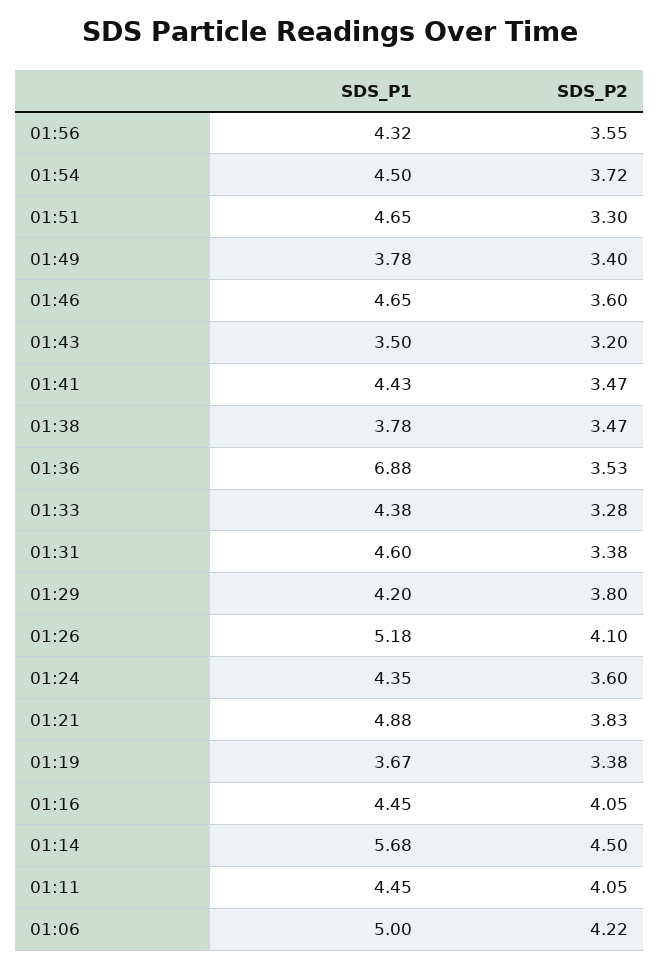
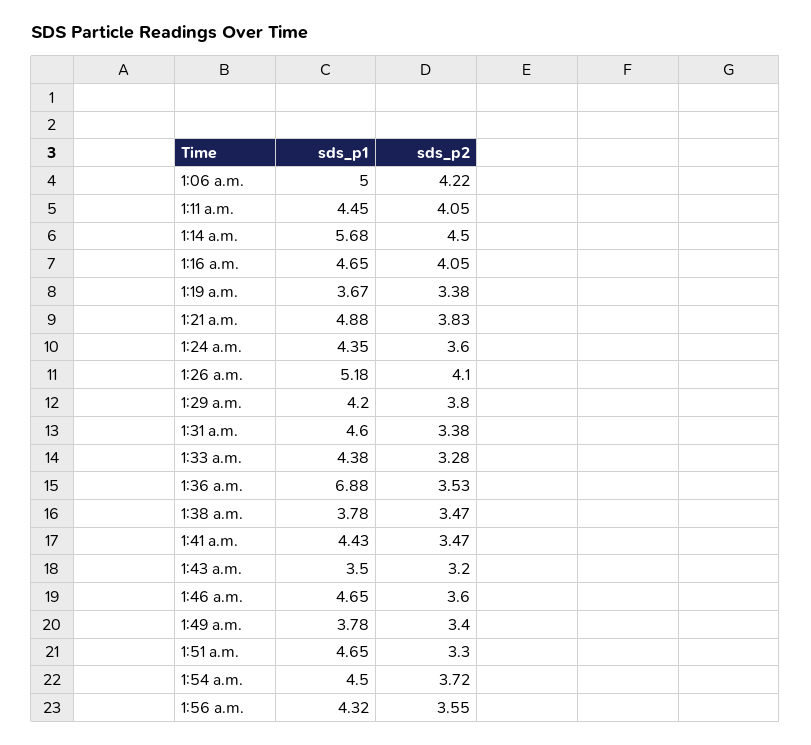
  {
    "SDS_P1": {
      "01:56": 4.32,
      "01:54": 4.5,
      "01:51": 4.65,
      "01:49": 3.78,
      "01:46": 4.65,
      "01:43": 3.5,
      "01:41": 4.43,
      "01:38": 3.78,
      "01:36": 6.88,
      "01:33": 4.38,
      "01:31": 4.6,
      "01:29": 4.2,
      "01:26": 5.18,
      "01:24": 4.35,
      "01:21": 4.88,
      "01:19": 3.67,
-     "01:16": 4.45,
+     "01:16": 4.65,
      "01:14": 5.68,
      "01:11": 4.45,
      "01:06": 5
    },
    "SDS_P2": {
      "01:56": 3.55,
      "01:54": 3.72,
      "01:51": 3.3,
      "01:49": 3.4,
      "01:46": 3.6,
      "01:43": 3.2,
      "01:41": 3.47,
      "01:38": 3.47,
      "01:36": 3.53,
      "01:33": 3.28,
      "01:31": 3.38,
      "01:29": 3.8,
      "01:26": 4.1,
      "01:24": 3.6,
      "01:21": 3.83,
      "01:19": 3.38,
      "01:16": 4.05,
      "01:14": 4.5,
      "01:11": 4.05,
      "01:06": 4.22
    }
  }

